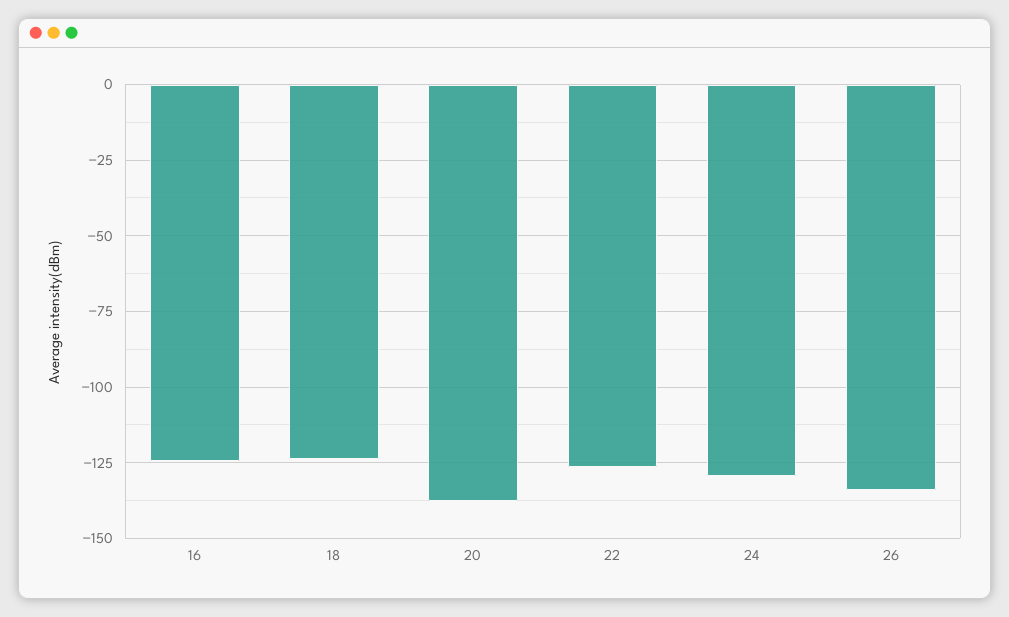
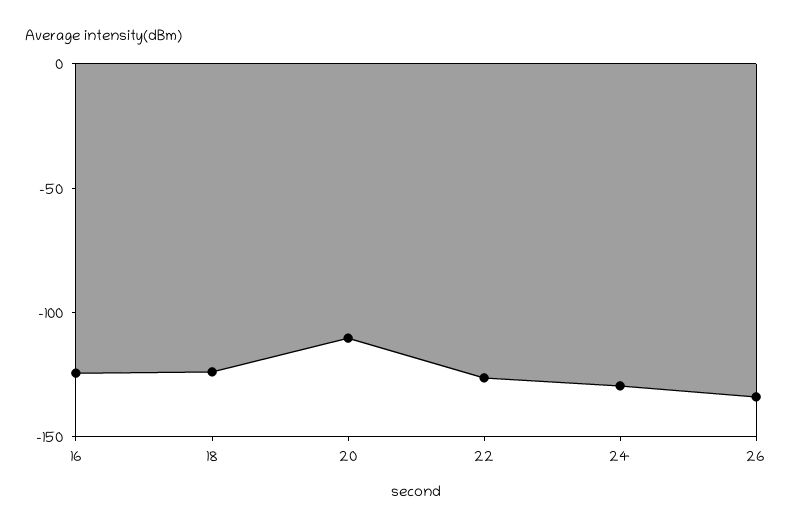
  {
    "16": -125,
    "18": -125,
-   "20": -137.5,
+   "20": -110,
    "22": -127.5,
    "24": -130,
    "26": -135
  }

